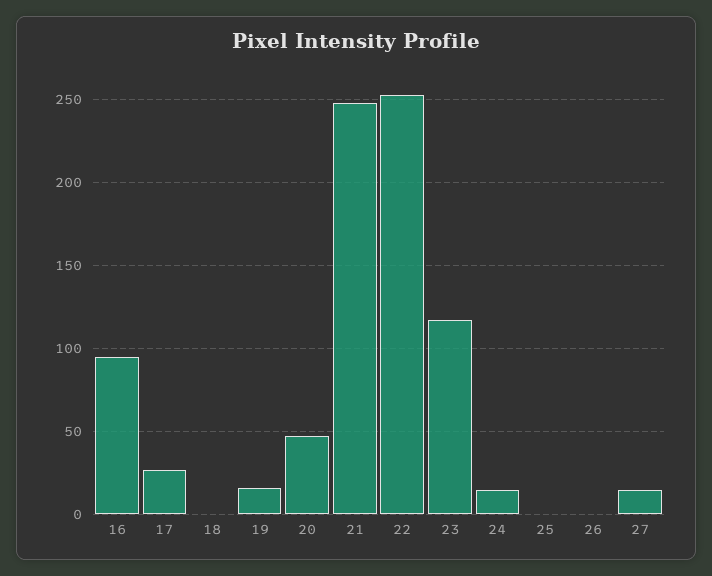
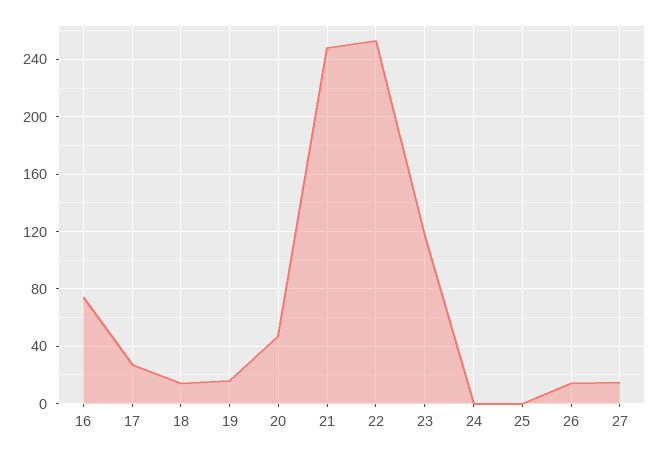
  {
-   "16": 95,
+   "16": 75,
    "17": 25,
-   "18": 0,
+   "18": 15,
    "19": 15,
    "20": 45,
    "21": 250,
    "22": 255,
    "23": 115,
-   "24": 15,
+   "24": 0,
    "25": 0,
-   "26": 0,
+   "26": 15,
    "27": 15
  }

